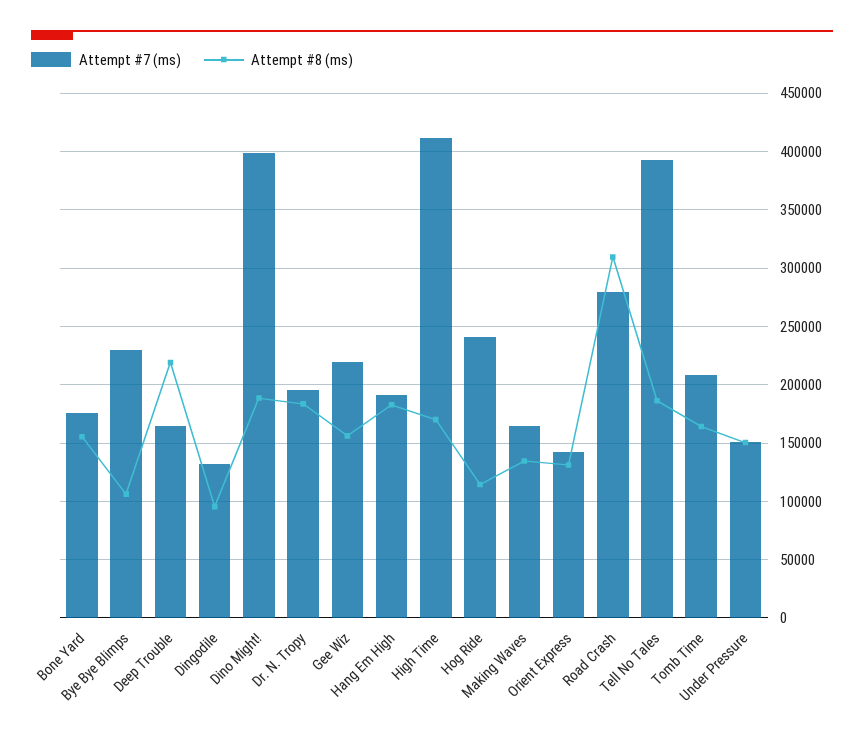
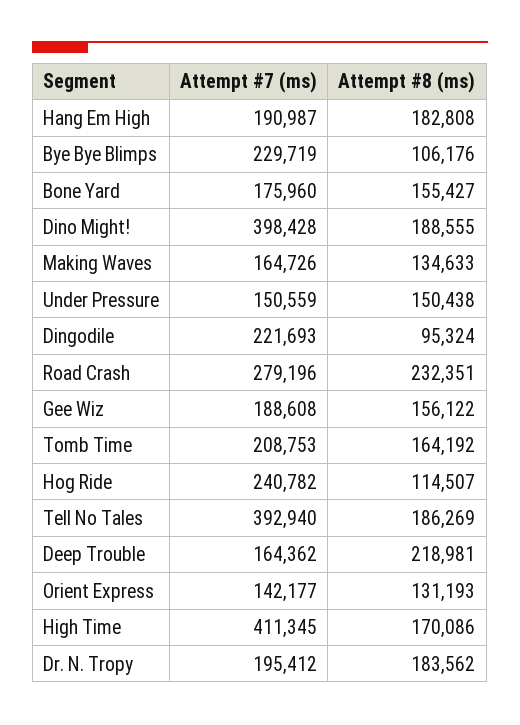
  {
    "Attempt #7 (ms)": {
      "Bone Yard": 175960,
      "Bye Bye Blimps": 229719,
      "Deep Trouble": 164362,
-     "Dingodile": 130000,
+     "Dingodile": 221693,
      "Dino Might!": 398428,
      "Dr. N. Tropy": 195412,
-     "Gee Wiz": 220000,
+     "Gee Wiz": 188608,
      "Hang Em High": 190987,
      "High Time": 411345,
      "Hog Ride": 240782,
      "Making Waves": 164726,
      "Orient Express": 142177,
      "Road Crash": 279196,
      "Tell No Tales": 392940,
      "Tomb Time": 208753,
      "Under Pressure": 150559
    },
    "Attempt #8 (ms)": {
      "Bone Yard": 155427,
      "Bye Bye Blimps": 106176,
      "Deep Trouble": 218981,
      "Dingodile": 95324,
      "Dino Might!": 188555,
      "Dr. N. Tropy": 183562,
      "Gee Wiz": 156122,
      "Hang Em High": 182808,
      "High Time": 170086,
      "Hog Ride": 114507,
      "Making Waves": 134633,
      "Orient Express": 131193,
-     "Road Crash": 310000,
+     "Road Crash": 232351,
      "Tell No Tales": 186269,
      "Tomb Time": 164192,
      "Under Pressure": 150438
    }
  }

